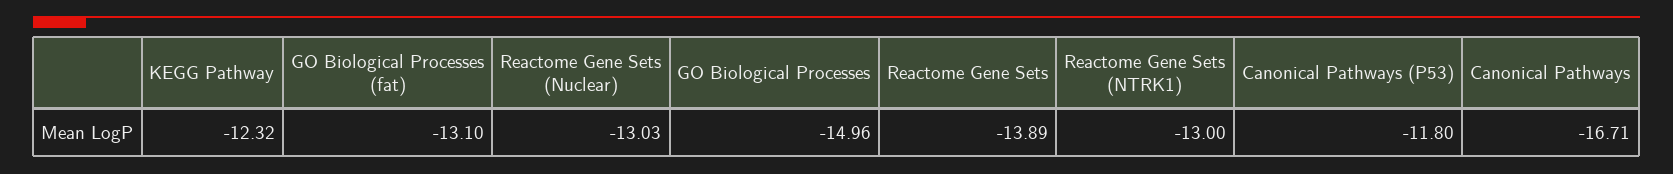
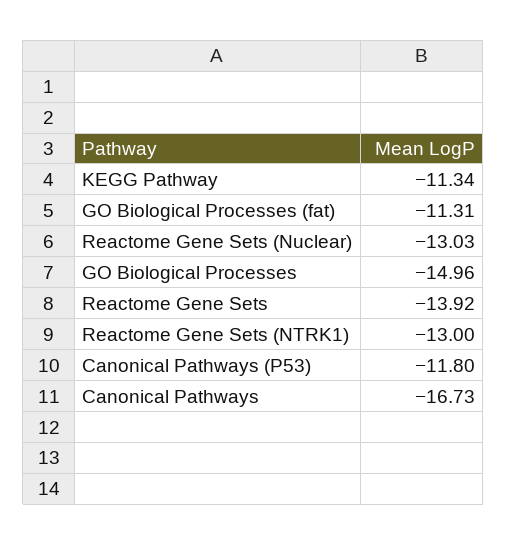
  {
-   "KEGG Pathway": -12.32,
+   "KEGG Pathway": -11.34,
-   "GO Biological Processes (fat)": -13.1,
+   "GO Biological Processes (fat)": -11.31,
    "Reactome Gene Sets (Nuclear)": -13.03,
    "GO Biological Processes": -14.96,
-   "Reactome Gene Sets": -13.89,
+   "Reactome Gene Sets": -13.92,
    "Reactome Gene Sets (NTRK1)": -13,
    "Canonical Pathways (P53)": -11.8,
-   "Canonical Pathways": -16.71
+   "Canonical Pathways": -16.73
  }

